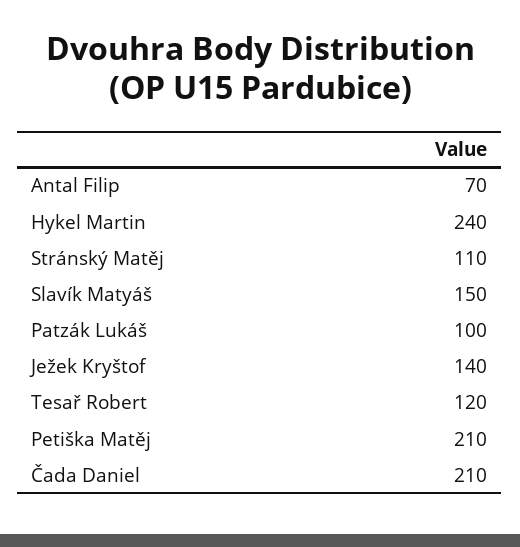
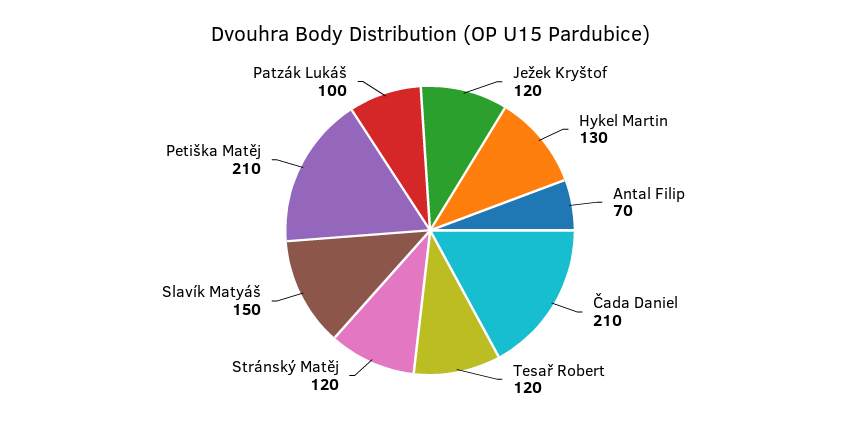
  {
    "Antal Filip": 70,
-   "Hykel Martin": 240,
+   "Hykel Martin": 130,
-   "Stránský Matěj": 110,
+   "Stránský Matěj": 120,
    "Slavík Matyáš": 150,
    "Patzák Lukáš": 100,
-   "Ježek Kryštof": 140,
+   "Ježek Kryštof": 120,
    "Tesař Robert": 120,
    "Petiška Matěj": 210,
    "Čada Daniel": 210
  }

